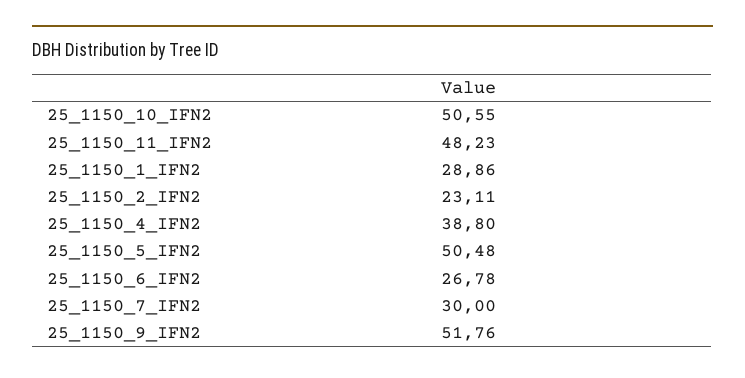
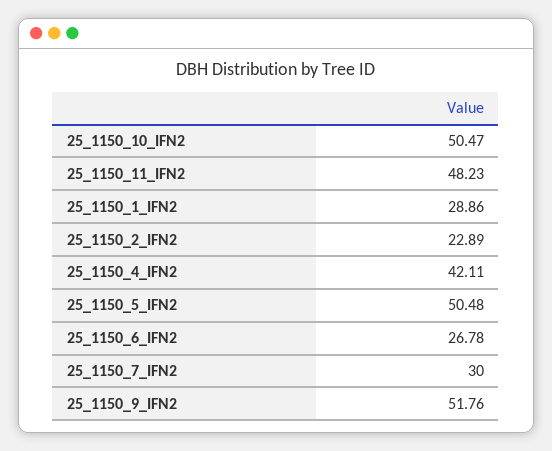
  {
-   "25_1150_10_IFN2": 50.55,
+   "25_1150_10_IFN2": 50.47,
    "25_1150_11_IFN2": 48.23,
    "25_1150_1_IFN2": 28.86,
-   "25_1150_2_IFN2": 23.11,
+   "25_1150_2_IFN2": 22.89,
-   "25_1150_4_IFN2": 38.8,
+   "25_1150_4_IFN2": 42.11,
    "25_1150_5_IFN2": 50.48,
    "25_1150_6_IFN2": 26.78,
    "25_1150_7_IFN2": 30,
    "25_1150_9_IFN2": 51.76
  }

